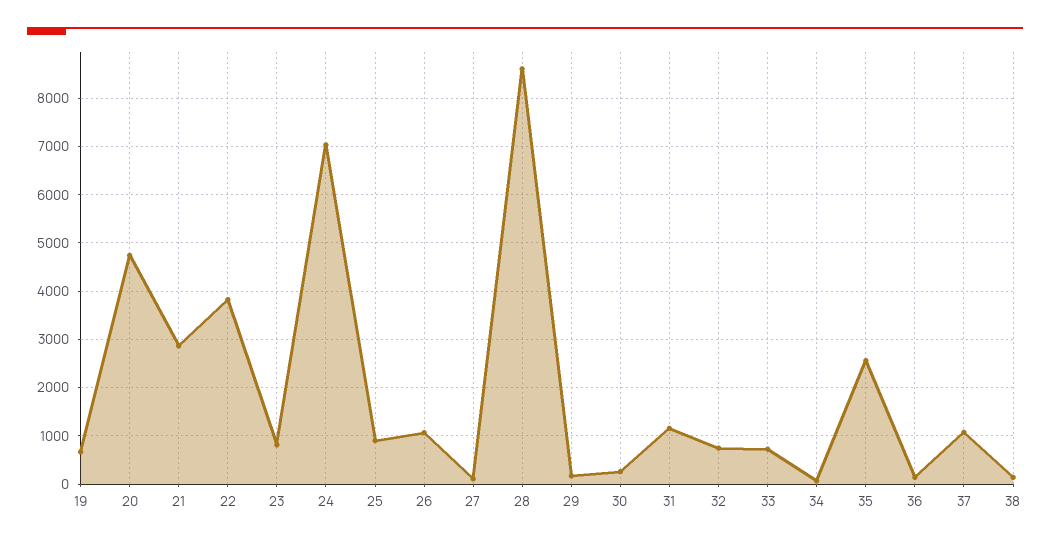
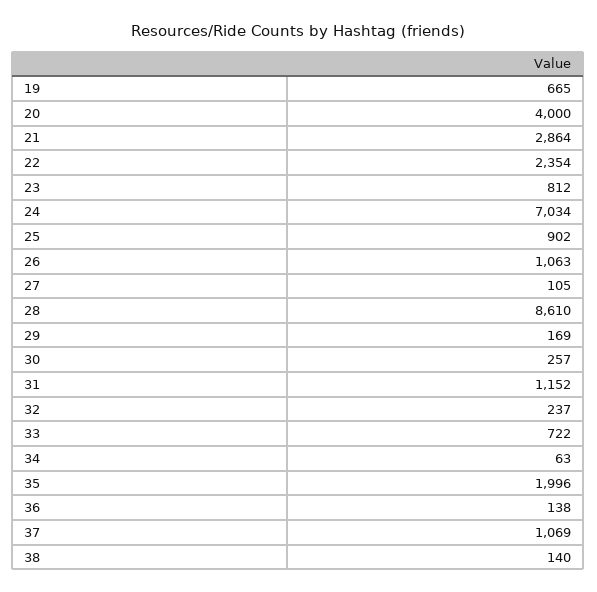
  {
    "19": 665,
-   "20": 4800,
+   "20": 4000,
    "21": 2864,
-   "22": 3800,
+   "22": 2354,
    "23": 812,
    "24": 7034,
    "25": 902,
    "26": 1063,
    "27": 105,
    "28": 8610,
    "29": 169,
    "30": 257,
    "31": 1152,
-   "32": 800,
+   "32": 237,
    "33": 722,
    "34": 63,
-   "35": 2600,
+   "35": 1996,
    "36": 138,
    "37": 1069,
    "38": 140
  }

